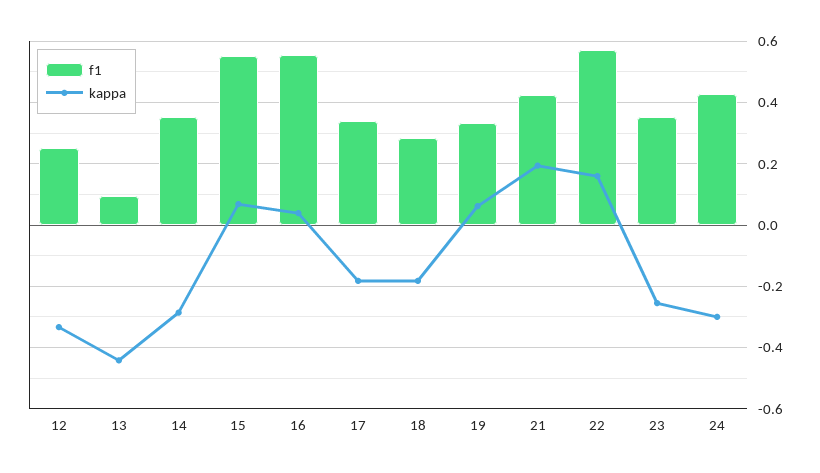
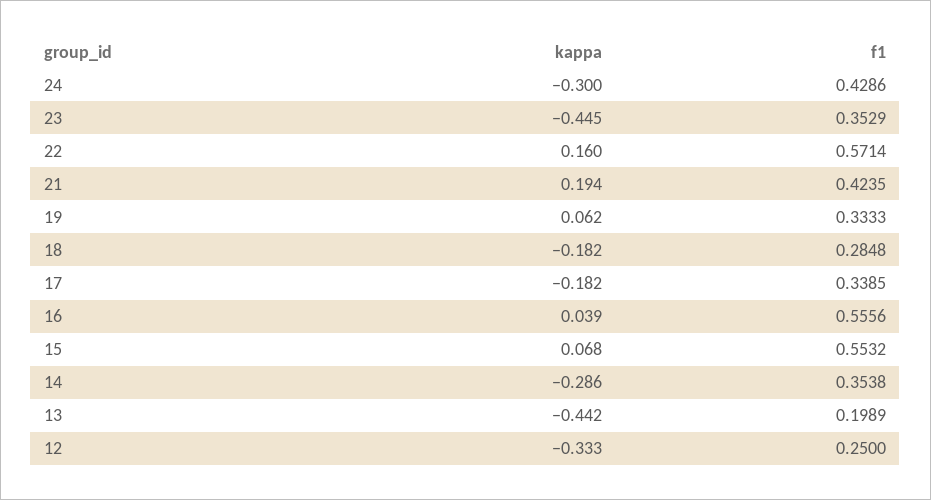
  {
    "f1": {
      "12": 0.25,
-     "13": 0.1,
+     "13": 0.1989,
      "14": 0.3538,
      "15": 0.5532,
      "16": 0.5556,
      "17": 0.3385,
      "18": 0.2848,
      "19": 0.3333,
      "21": 0.4235,
      "22": 0.5714,
      "23": 0.3529,
      "24": 0.4286
    },
    "kappa": {
      "12": -0.333,
      "13": -0.442,
      "14": -0.286,
      "15": 0.068,
      "16": 0.039,
      "17": -0.182,
      "18": -0.182,
      "19": 0.062,
      "21": 0.194,
      "22": 0.16,
-     "23": -0.26,
+     "23": -0.445,
      "24": -0.3
    }
  }

